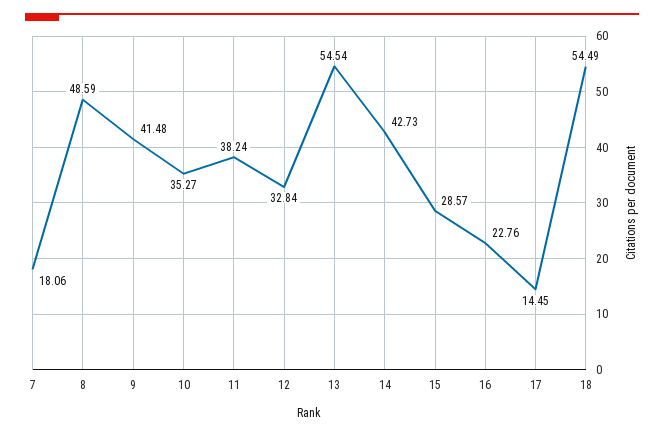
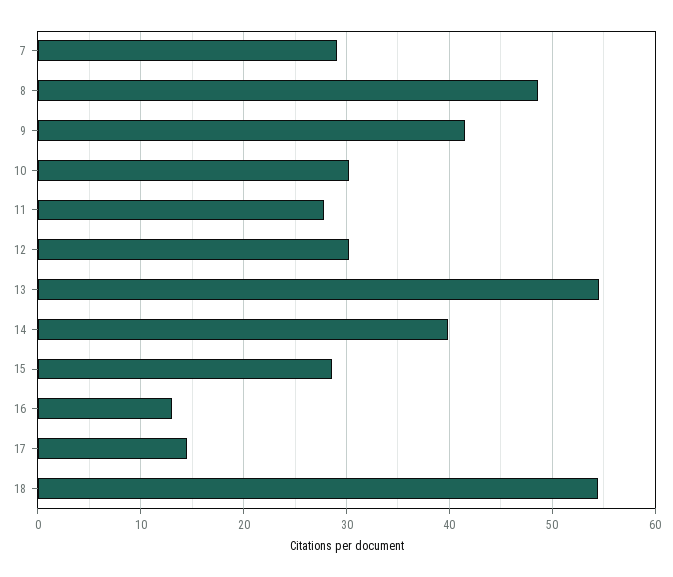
  {
-   "7": 18.06,
+   "7": 29,
    "8": 48.59,
    "9": 41.48,
-   "10": 35.27,
+   "10": 30,
-   "11": 38.24,
+   "11": 28,
-   "12": 32.84,
+   "12": 30,
    "13": 54.54,
-   "14": 42.73,
+   "14": 40,
    "15": 28.57,
-   "16": 22.76,
+   "16": 13,
    "17": 14.45,
    "18": 54.49
  }

